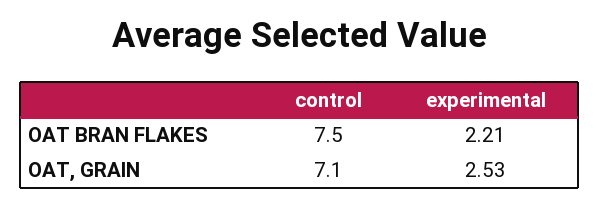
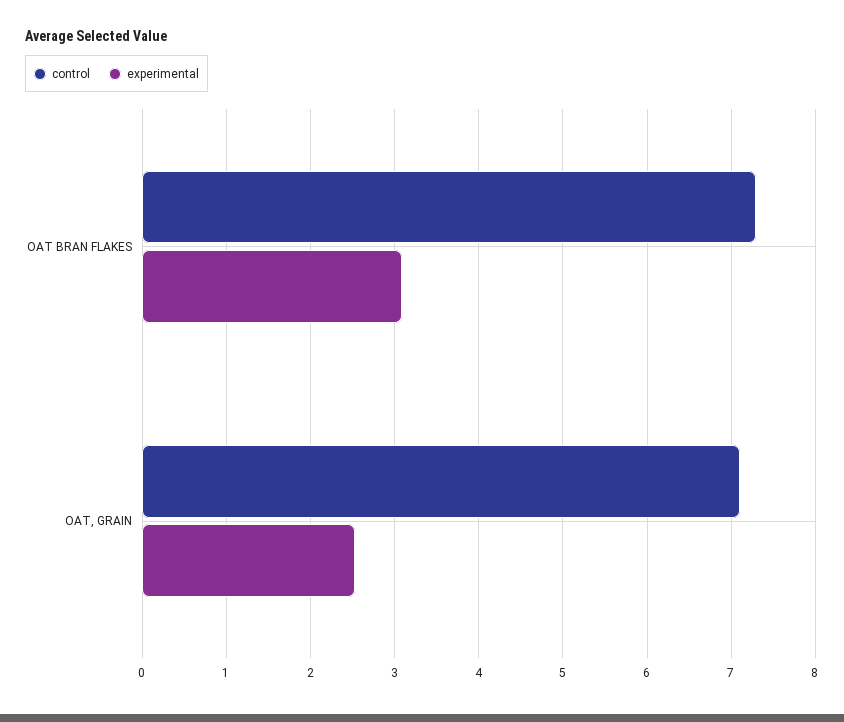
  {
    "control": {
-     "OAT BRAN FLAKES": 7.5,
+     "OAT BRAN FLAKES": 7.3,
      "OAT, GRAIN": 7.1
    },
    "experimental": {
-     "OAT BRAN FLAKES": 2.21,
+     "OAT BRAN FLAKES": 3.1,
      "OAT, GRAIN": 2.53
    }
  }

